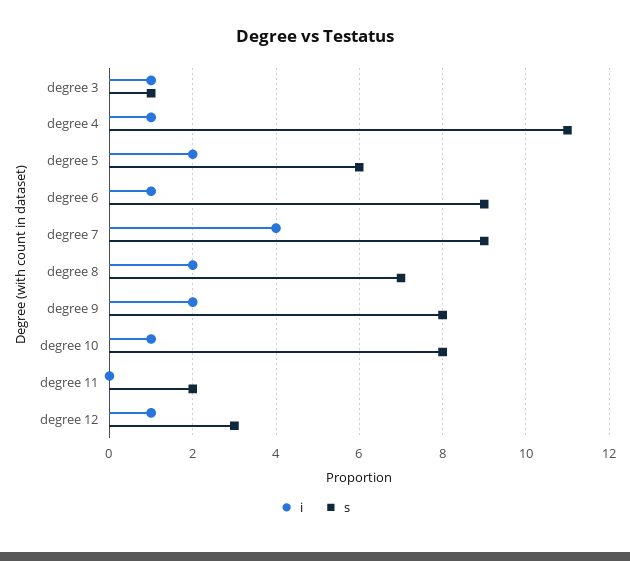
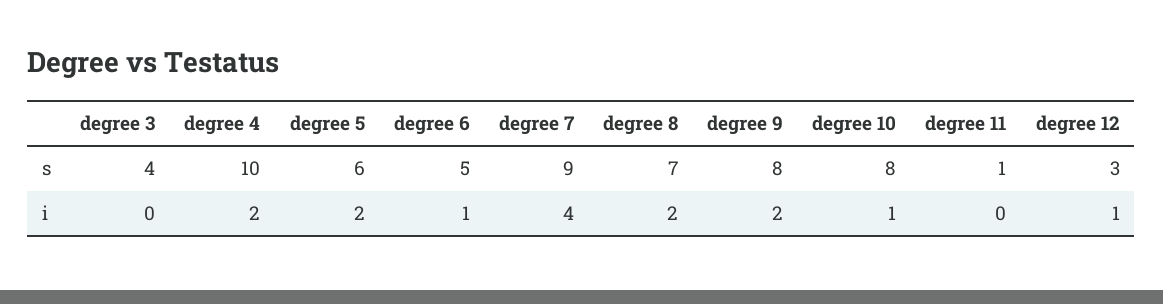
  {
    "i": {
-     "degree 3": 1,
+     "degree 3": 0,
-     "degree 4": 1,
+     "degree 4": 2,
      "degree 5": 2,
      "degree 6": 1,
      "degree 7": 4,
      "degree 8": 2,
      "degree 9": 2,
      "degree 10": 1,
      "degree 11": 0,
      "degree 12": 1
    },
    "s": {
-     "degree 3": 1,
+     "degree 3": 4,
-     "degree 4": 11,
+     "degree 4": 10,
      "degree 5": 6,
-     "degree 6": 9,
+     "degree 6": 5,
      "degree 7": 9,
      "degree 8": 7,
      "degree 9": 8,
      "degree 10": 8,
-     "degree 11": 2,
+     "degree 11": 1,
      "degree 12": 3
    }
  }

